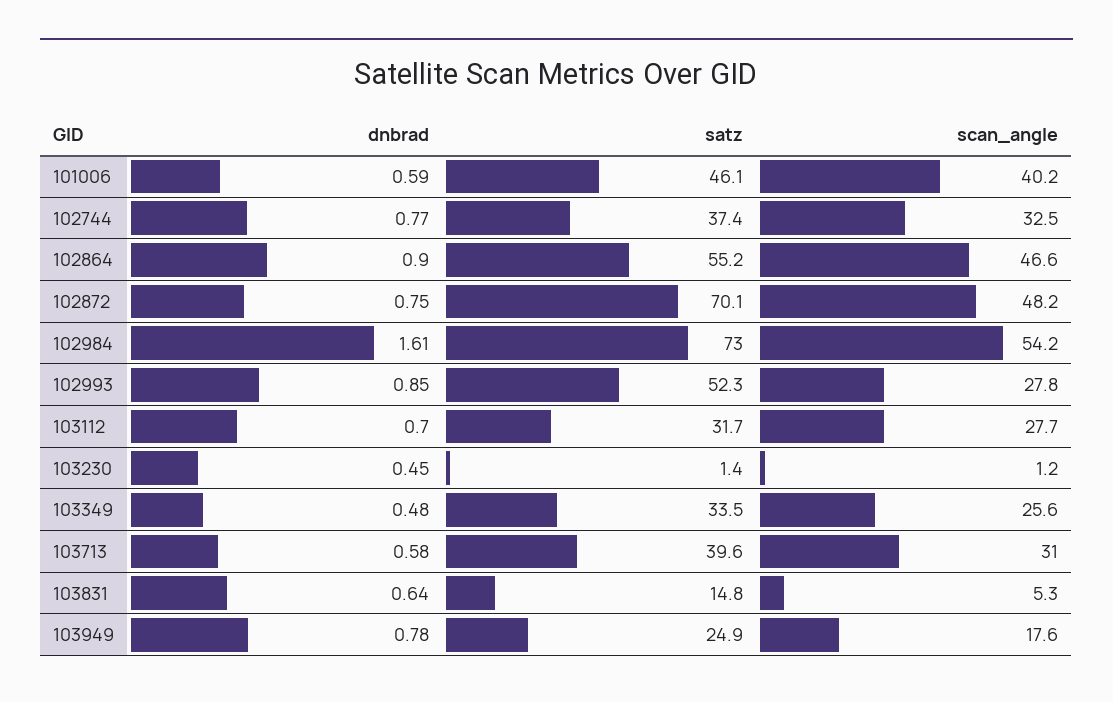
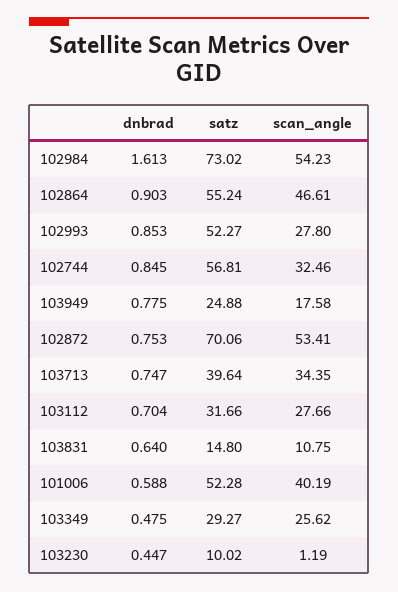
  {
    "dnbrad": {
      "101006": 0.588,
-     "102744": 0.77,
+     "102744": 0.845,
      "102864": 0.903,
      "102872": 0.753,
      "102984": 1.613,
      "102993": 0.853,
      "103112": 0.704,
      "103230": 0.447,
      "103349": 0.475,
-     "103713": 0.58,
+     "103713": 0.747,
      "103831": 0.64,
      "103949": 0.775
    },
    "satz": {
-     "101006": 46.1,
+     "101006": 52.28,
-     "102744": 37.4,
+     "102744": 56.81,
      "102864": 55.24,
      "102872": 70.06,
      "102984": 73.02,
      "102993": 52.27,
      "103112": 31.66,
-     "103230": 1.4,
+     "103230": 10.02,
-     "103349": 33.5,
+     "103349": 29.27,
      "103713": 39.64,
      "103831": 14.8,
      "103949": 24.88
    },
    "scan_angle": {
      "101006": 40.19,
      "102744": 32.46,
      "102864": 46.61,
-     "102872": 48.2,
+     "102872": 53.41,
      "102984": 54.23,
      "102993": 27.8,
      "103112": 27.66,
      "103230": 1.19,
      "103349": 25.62,
-     "103713": 31,
+     "103713": 34.35,
-     "103831": 5.3,
+     "103831": 10.75,
      "103949": 17.58
    }
  }

